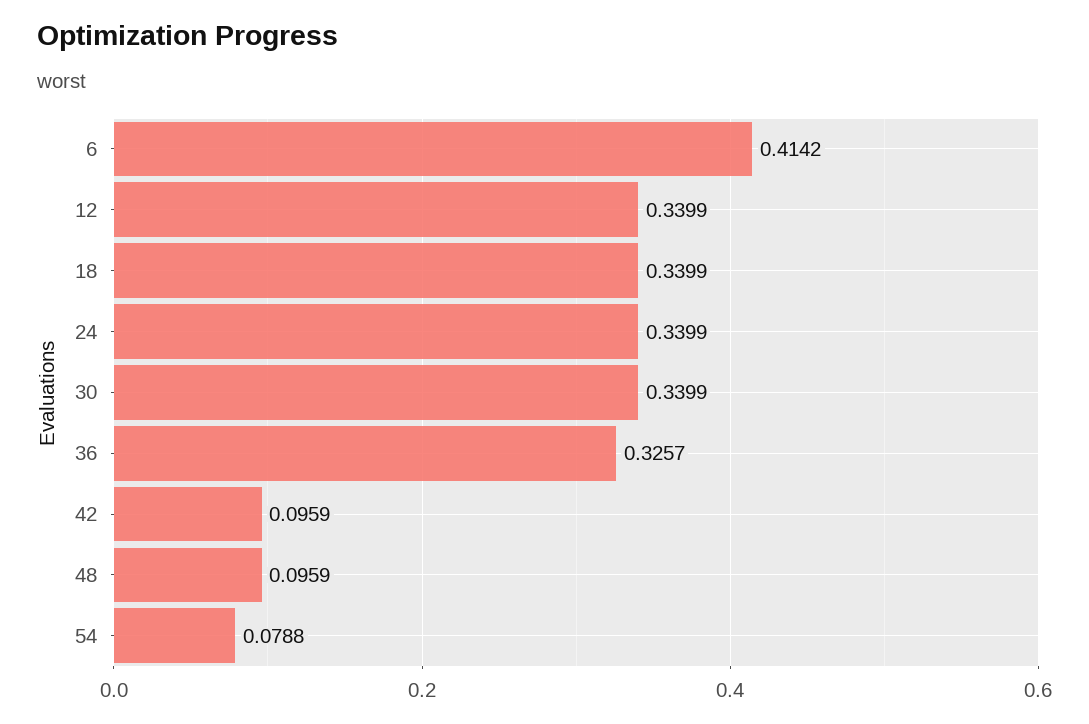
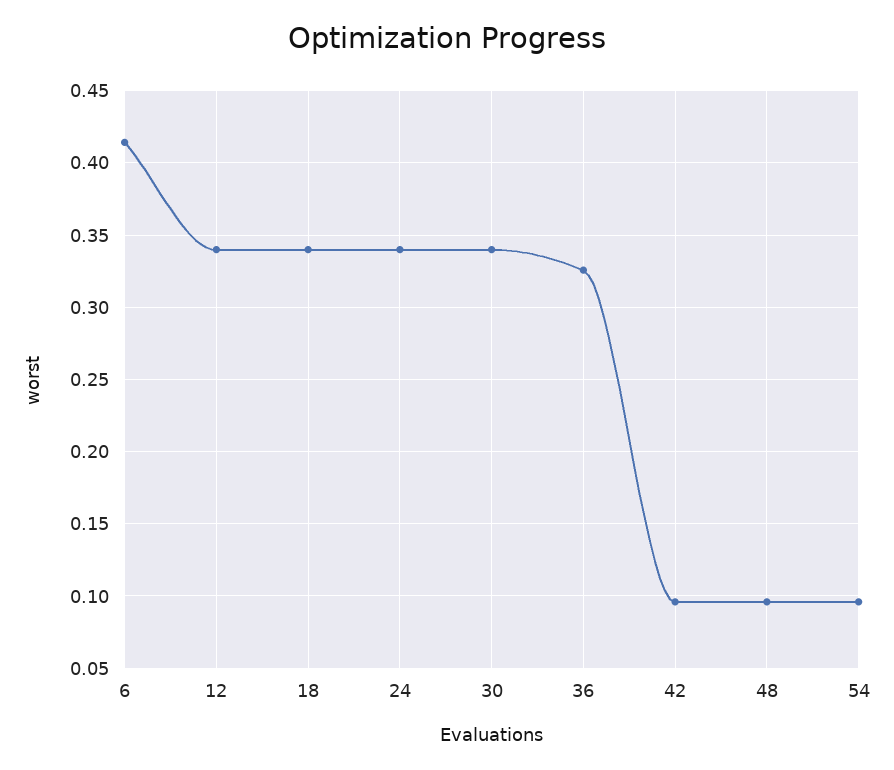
  {
    "6": 0.4142,
    "12": 0.3399,
    "18": 0.3399,
    "24": 0.3399,
    "30": 0.3399,
    "36": 0.3257,
    "42": 0.0959,
    "48": 0.0959,
-   "54": 0.0788
+   "54": 0.095
  }

